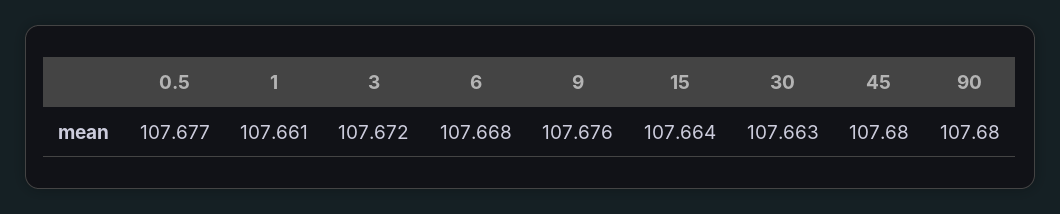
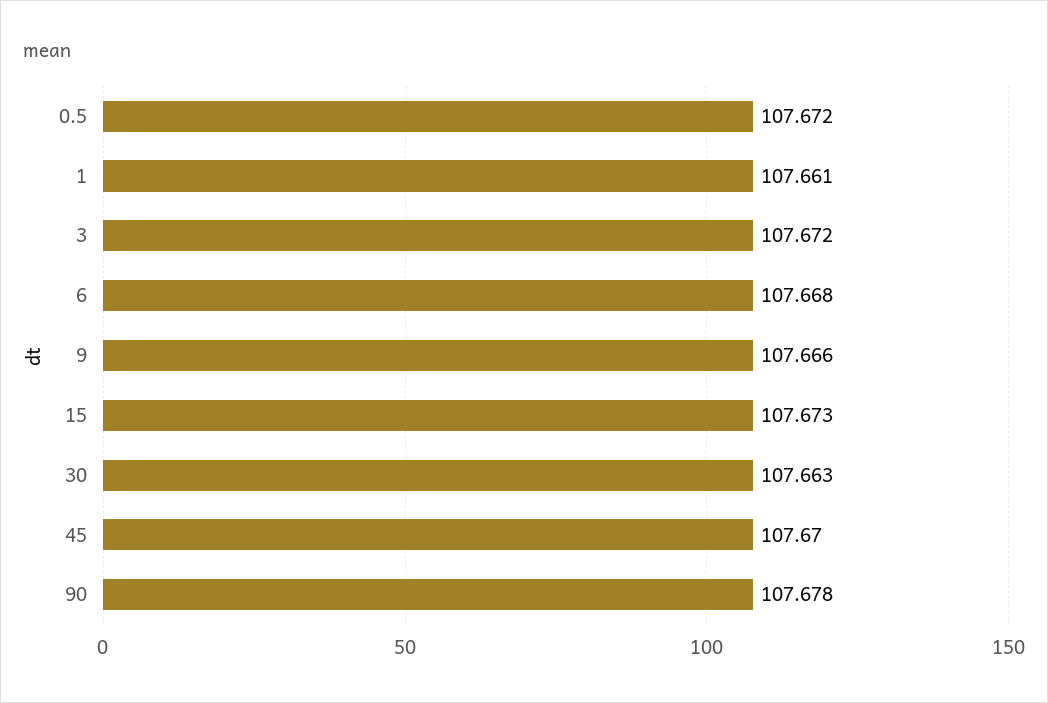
  {
-   "0.5": 107.677,
+   "0.5": 107.672,
    "1": 107.661,
    "3": 107.672,
    "6": 107.668,
-   "9": 107.676,
+   "9": 107.666,
-   "15": 107.664,
+   "15": 107.673,
    "30": 107.663,
-   "45": 107.68,
+   "45": 107.67,
-   "90": 107.68
+   "90": 107.678
  }

